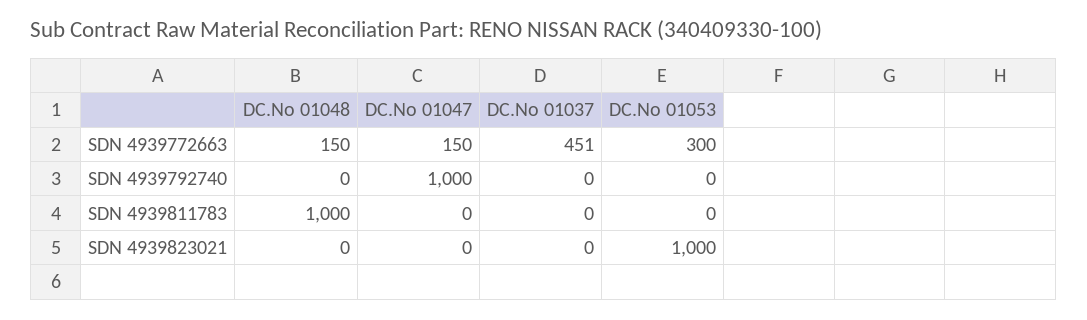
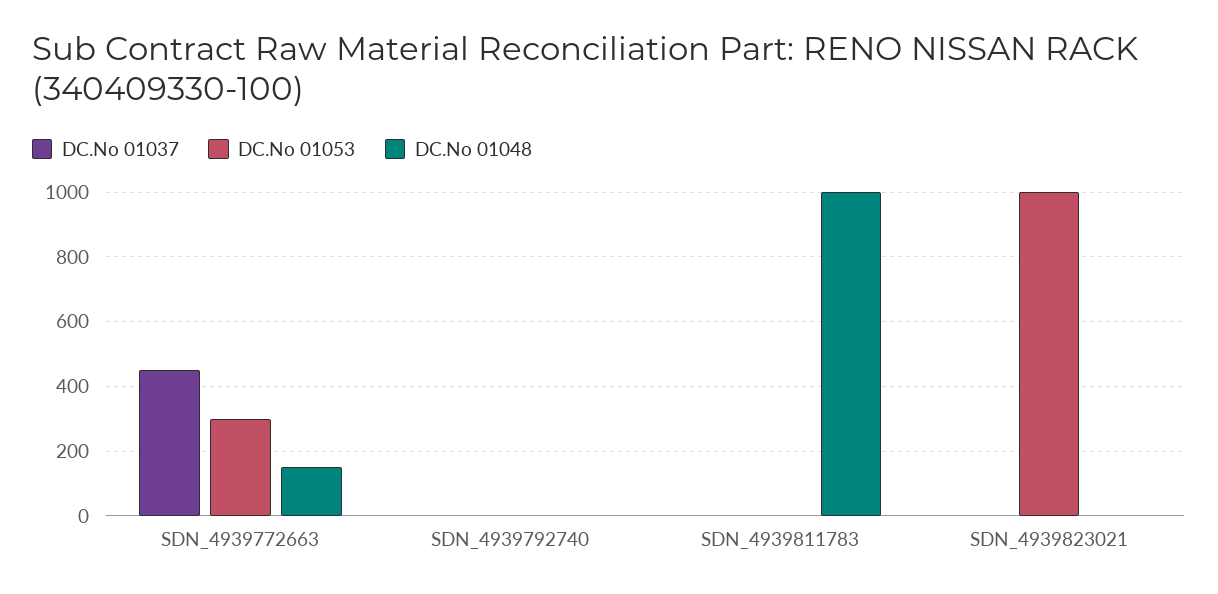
  {
    "DC.No 01048": {
      "SDN 4939772663": 150,
      "SDN 4939792740": 0,
      "SDN 4939811783": 1000,
      "SDN 4939823021": 0
    },
-   "DC.No 01047": {
-     "SDN 4939772663": 150,
-     "SDN 4939792740": 1000,
-     "SDN 4939811783": 0,
-     "SDN 4939823021": 0
-   },
    "DC.No 01037": {
      "SDN 4939772663": 451,
      "SDN 4939792740": 0,
      "SDN 4939811783": 0,
      "SDN 4939823021": 0
    },
    "DC.No 01053": {
      "SDN 4939772663": 300,
      "SDN 4939792740": 0,
      "SDN 4939811783": 0,
      "SDN 4939823021": 1000
    }
  }

